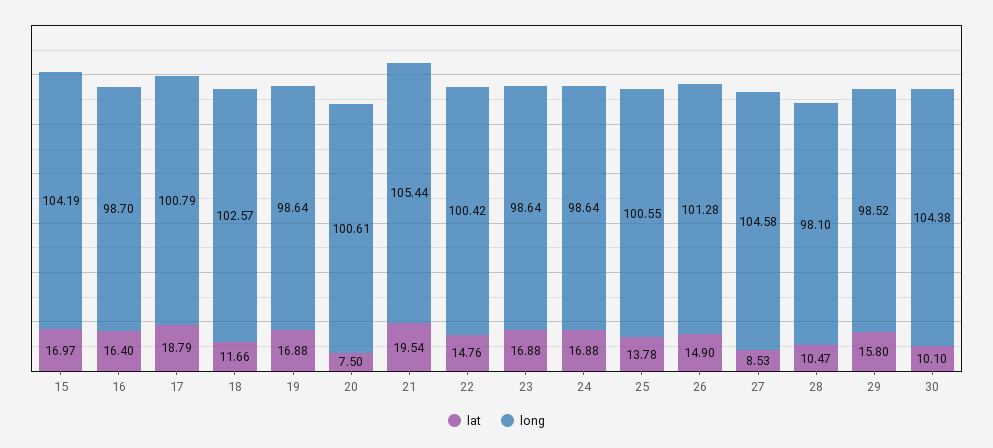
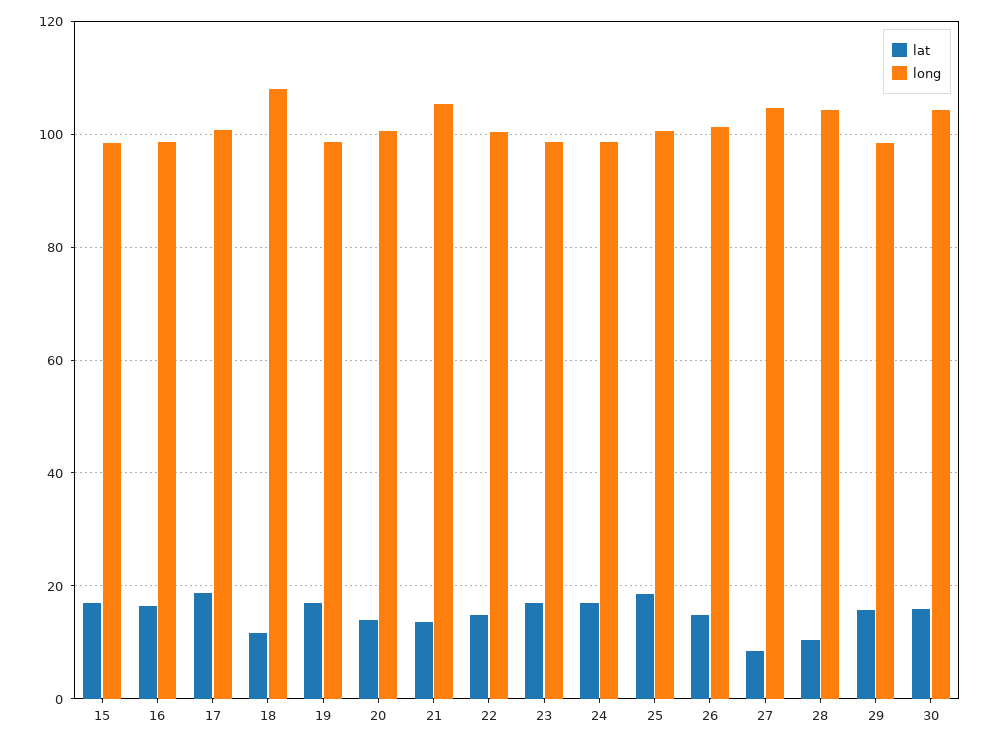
  {
    "lat": {
      "15": 16.97,
      "16": 16.4,
      "17": 18.79,
      "18": 11.66,
      "19": 16.88,
-     "20": 7.5,
+     "20": 14,
-     "21": 19.54,
+     "21": 14,
      "22": 14.76,
      "23": 16.88,
      "24": 16.88,
-     "25": 13.78,
+     "25": 18,
      "26": 14.9,
      "27": 8.53,
      "28": 10.47,
      "29": 15.8,
-     "30": 10.1
+     "30": 16
    },
    "long": {
-     "15": 104.19,
+     "15": 98,
      "16": 98.7,
      "17": 100.79,
-     "18": 102.57,
+     "18": 108,
      "19": 98.64,
      "20": 100.61,
      "21": 105.44,
      "22": 100.42,
      "23": 98.64,
      "24": 98.64,
      "25": 100.55,
      "26": 101.28,
      "27": 104.58,
-     "28": 98.1,
+     "28": 104,
      "29": 98.52,
      "30": 104.38
    }
  }

